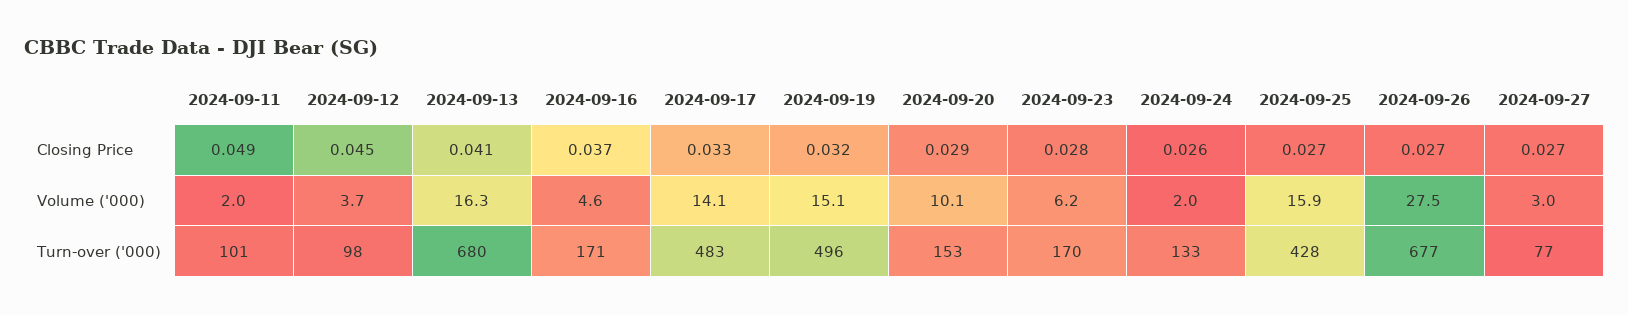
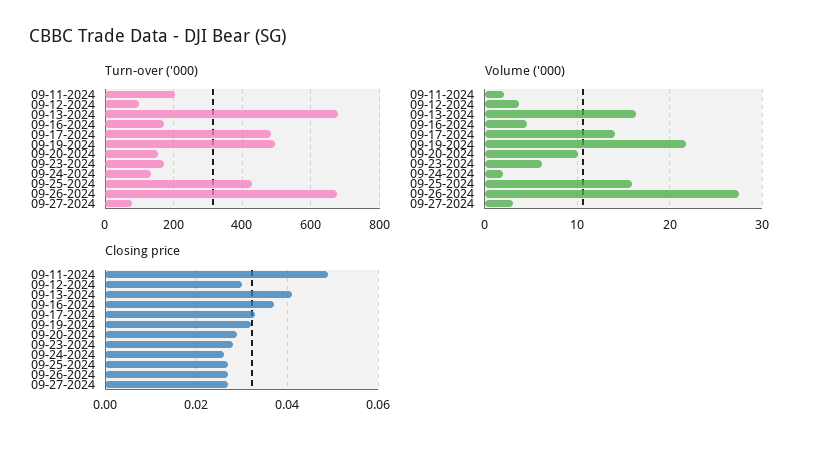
  {
    "Closing Price": {
      "2024-09-11": 0.049,
-     "2024-09-12": 0.045,
+     "2024-09-12": 0.03,
      "2024-09-13": 0.041,
      "2024-09-16": 0.037,
      "2024-09-17": 0.033,
      "2024-09-19": 0.032,
      "2024-09-20": 0.029,
      "2024-09-23": 0.028,
      "2024-09-24": 0.026,
      "2024-09-25": 0.027,
      "2024-09-26": 0.027,
      "2024-09-27": 0.027
    },
    "Volume ('000)": {
      "2024-09-11": 2,
      "2024-09-12": 3.7,
      "2024-09-13": 16.3,
      "2024-09-16": 4.6,
      "2024-09-17": 14.1,
-     "2024-09-19": 15.1,
+     "2024-09-19": 22,
      "2024-09-20": 10.1,
      "2024-09-23": 6.2,
      "2024-09-24": 2,
      "2024-09-25": 15.9,
      "2024-09-26": 27.5,
      "2024-09-27": 3
    },
    "Turn-over ('000)": {
-     "2024-09-11": 101,
+     "2024-09-11": 200,
      "2024-09-12": 98,
      "2024-09-13": 680,
      "2024-09-16": 171,
      "2024-09-17": 483,
      "2024-09-19": 496,
      "2024-09-20": 153,
      "2024-09-23": 170,
      "2024-09-24": 133,
      "2024-09-25": 428,
      "2024-09-26": 677,
      "2024-09-27": 77
    }
  }

